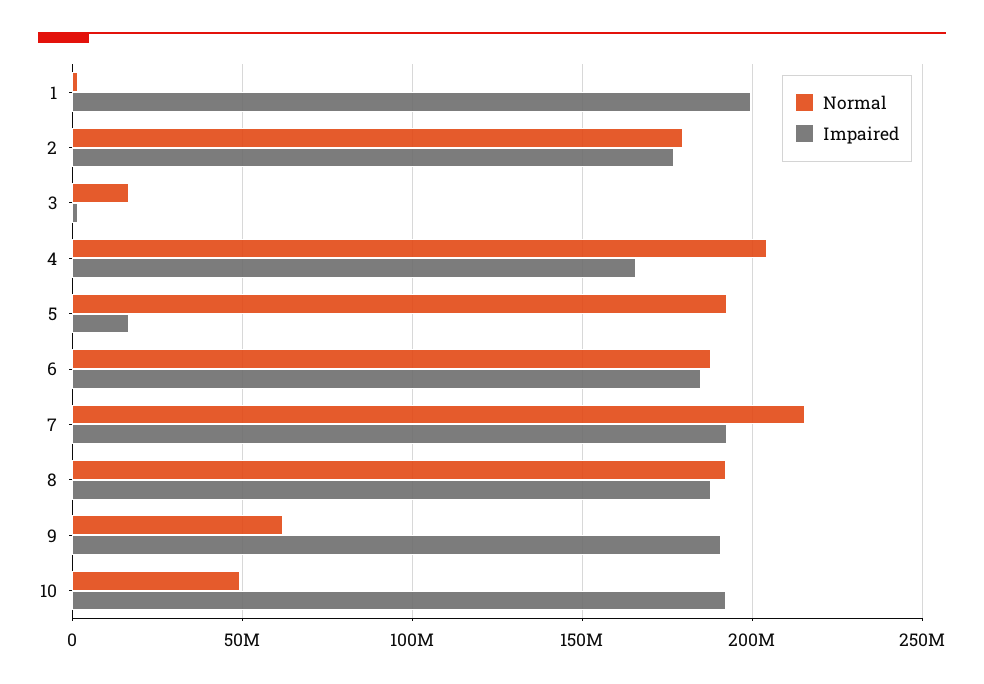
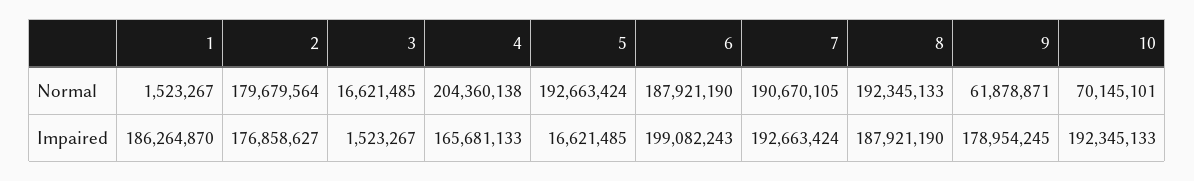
  {
    "Normal": {
      "1": 1523267,
      "2": 179679564,
      "3": 16621485,
      "4": 204360138,
      "5": 192663424,
      "6": 187921190,
-     "7": 215000000,
+     "7": 190670105,
      "8": 192345133,
      "9": 61878871,
-     "10": 50000000
+     "10": 70145101
    },
    "Impaired": {
-     "1": 200000000,
+     "1": 186264870,
      "2": 176858627,
      "3": 1523267,
      "4": 165681133,
      "5": 16621485,
-     "6": 185000000,
+     "6": 199082243,
      "7": 192663424,
      "8": 187921190,
-     "9": 190000000,
+     "9": 178954245,
      "10": 192345133
    }
  }

